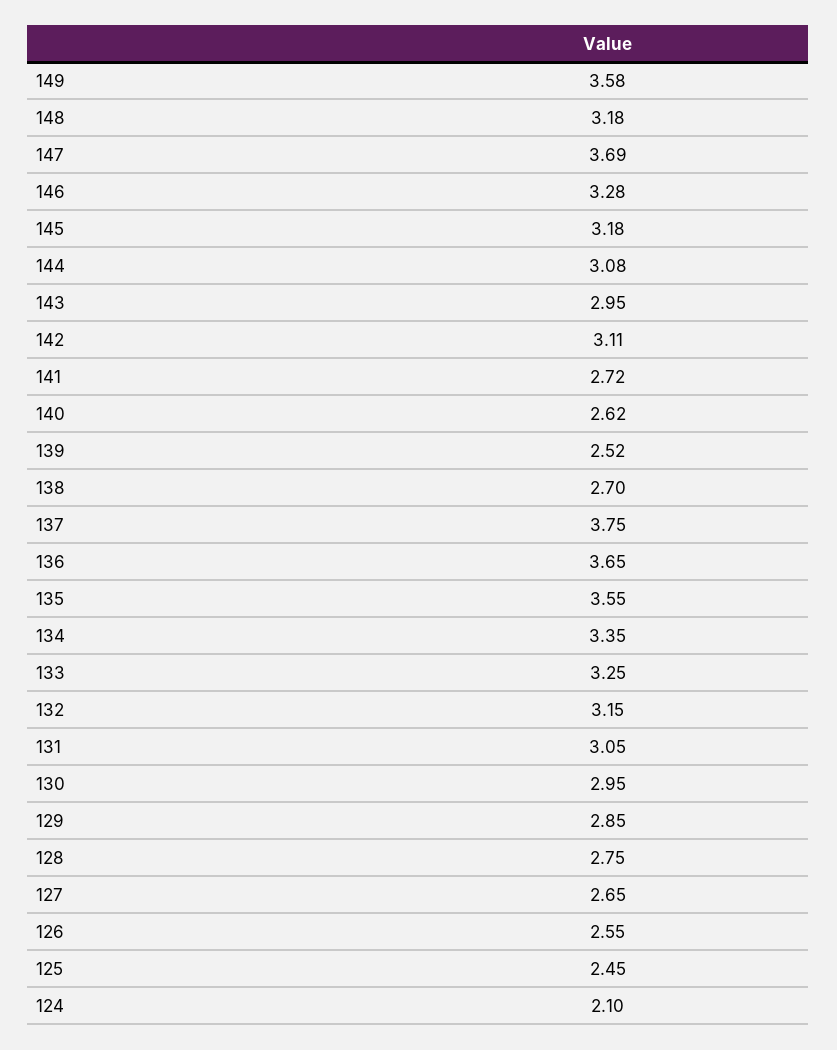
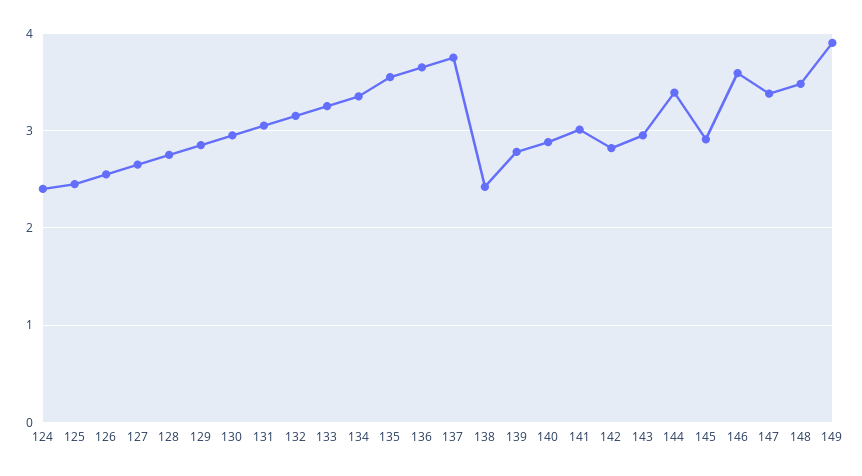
  {
-   "149": 3.58,
+   "149": 3.9,
-   "148": 3.18,
+   "148": 3.5,
-   "147": 3.69,
+   "147": 3.4,
-   "146": 3.28,
+   "146": 3.6,
-   "145": 3.18,
+   "145": 2.9,
-   "144": 3.08,
+   "144": 3.4,
    "143": 2.95,
-   "142": 3.11,
+   "142": 2.8,
-   "141": 2.72,
+   "141": 3,
-   "140": 2.62,
+   "140": 2.9,
-   "139": 2.52,
+   "139": 2.8,
-   "138": 2.7,
+   "138": 2.4,
    "137": 3.75,
    "136": 3.65,
    "135": 3.55,
    "134": 3.35,
    "133": 3.25,
    "132": 3.15,
    "131": 3.05,
    "130": 2.95,
    "129": 2.85,
    "128": 2.75,
    "127": 2.65,
    "126": 2.55,
    "125": 2.45,
-   "124": 2.1
+   "124": 2.4
  }

